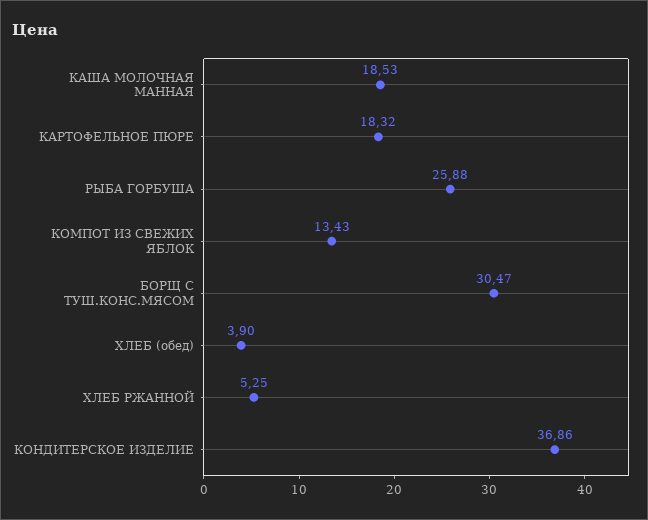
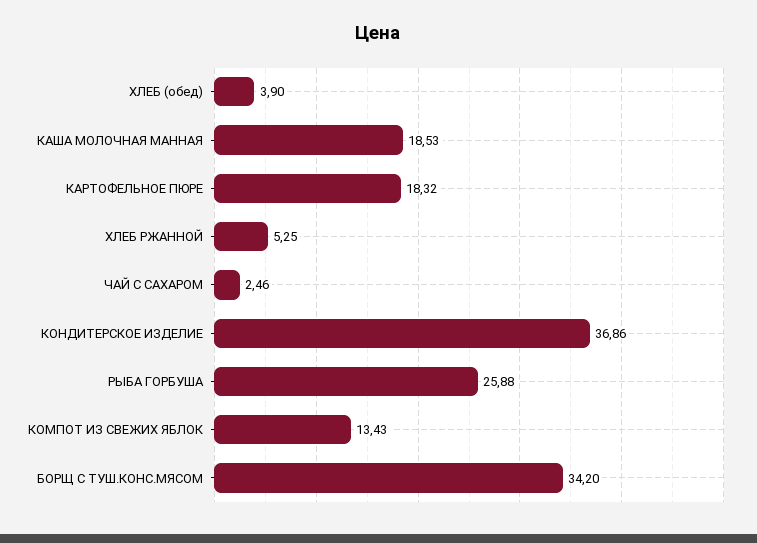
  {
    "КАША МОЛОЧНАЯ МАННАЯ": 18.53,
    "КАРТОФЕЛЬНОЕ ПЮРЕ": 18.32,
    "РЫБА ГОРБУША": 25.88,
    "КОМПОТ ИЗ СВЕЖИХ ЯБЛОК": 13.43,
-   "БОРЩ С ТУШ.КОНС.МЯСОМ": 30.47,
+   "БОРЩ С ТУШ.КОНС.МЯСОМ": 34.2,
    "ХЛЕБ (обед)": 3.9,
    "ХЛЕБ РЖАННОЙ": 5.25,
-   "КОНДИТЕРСКОЕ ИЗДЕЛИЕ": 36.86
+   "КОНДИТЕРСКОЕ ИЗДЕЛИЕ": 36.86,
+   "ЧАЙ С САХАРОМ": 2.46
  }

